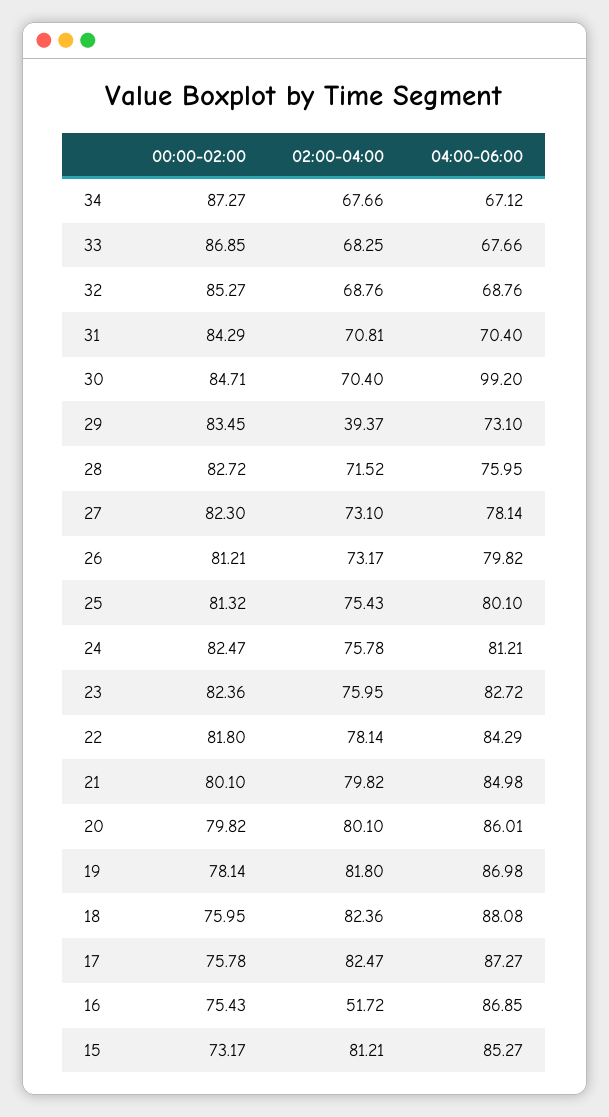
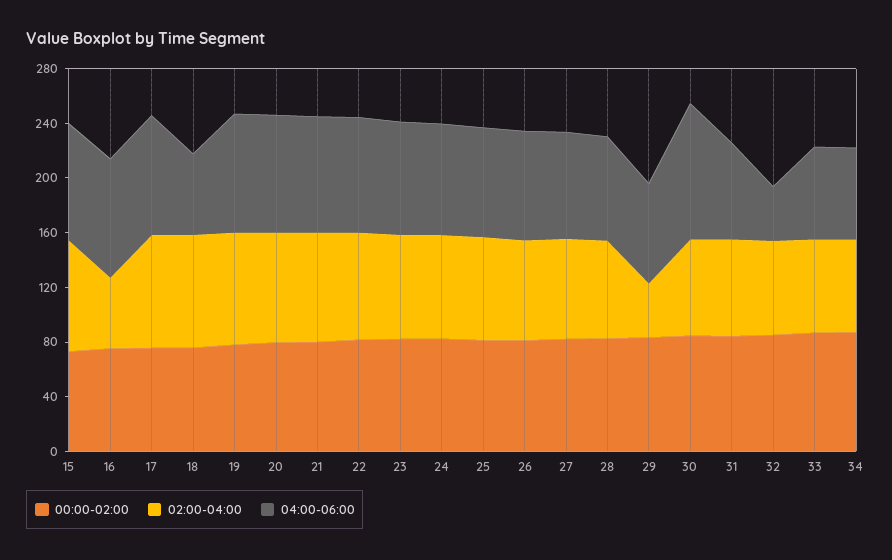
  {
    "00:00-02:00": {
      "34": 87.27,
      "33": 86.85,
      "32": 85.27,
      "31": 84.29,
      "30": 84.71,
      "29": 83.45,
      "28": 82.72,
      "27": 82.3,
      "26": 81.21,
      "25": 81.32,
      "24": 82.47,
      "23": 82.36,
      "22": 81.8,
      "21": 80.1,
      "20": 79.82,
      "19": 78.14,
      "18": 75.95,
      "17": 75.78,
      "16": 75.43,
      "15": 73.17
    },
    "02:00-04:00": {
      "34": 67.66,
      "33": 68.25,
      "32": 68.76,
      "31": 70.81,
      "30": 70.4,
      "29": 39.37,
      "28": 71.52,
      "27": 73.1,
      "26": 73.17,
      "25": 75.43,
      "24": 75.78,
      "23": 75.95,
      "22": 78.14,
      "21": 79.82,
      "20": 80.1,
      "19": 81.8,
      "18": 82.36,
      "17": 82.47,
      "16": 51.72,
      "15": 81.21
    },
    "04:00-06:00": {
      "34": 67.12,
      "33": 67.66,
-     "32": 68.76,
+     "32": 40,
      "31": 70.4,
      "30": 99.2,
      "29": 73.1,
      "28": 75.95,
      "27": 78.14,
      "26": 79.82,
      "25": 80.1,
      "24": 81.21,
      "23": 82.72,
      "22": 84.29,
      "21": 84.98,
      "20": 86.01,
      "19": 86.98,
-     "18": 88.08,
+     "18": 60,
      "17": 87.27,
      "16": 86.85,
      "15": 85.27
    }
  }

